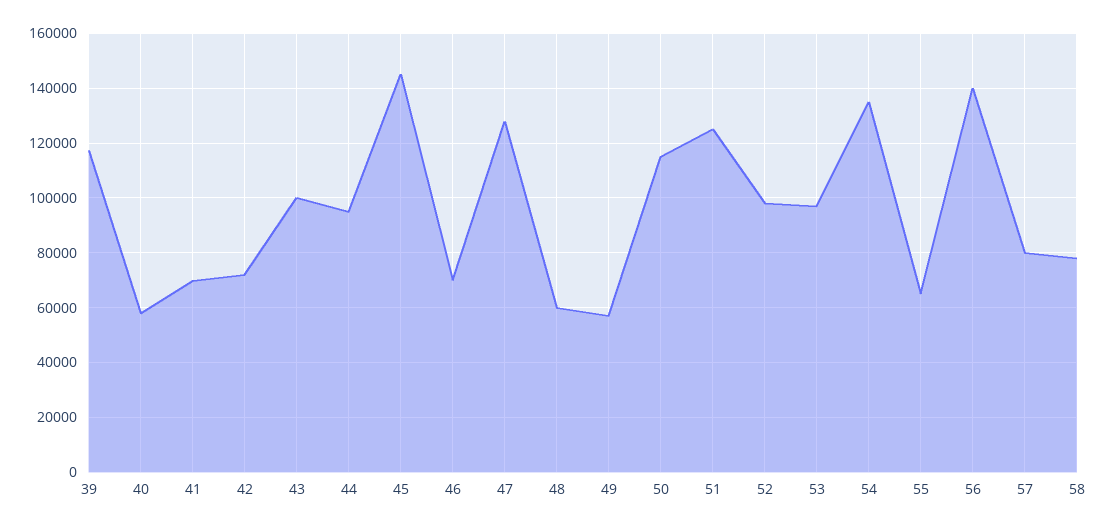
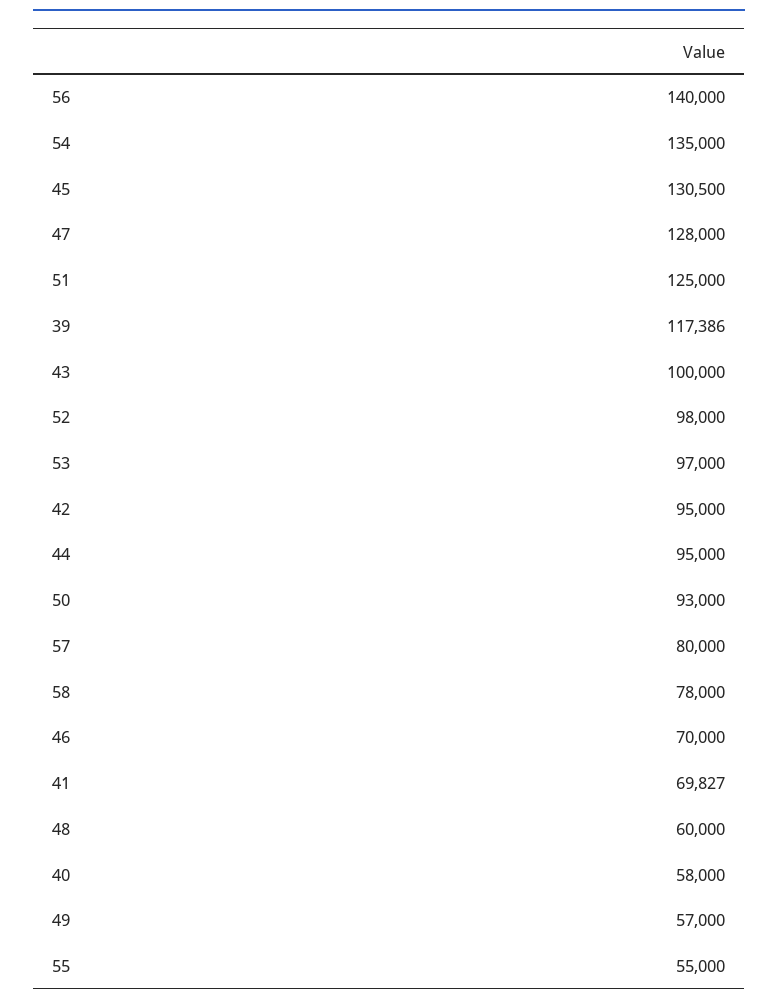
  {
    "39": 117386,
    "40": 58000,
    "41": 69827,
-   "42": 72500,
+   "42": 95000,
    "43": 100000,
    "44": 95000,
-   "45": 145000,
+   "45": 130500,
    "46": 70000,
    "47": 128000,
    "48": 60000,
    "49": 57000,
-   "50": 115000,
+   "50": 93000,
    "51": 125000,
    "52": 98000,
    "53": 97000,
    "54": 135000,
-   "55": 65000,
+   "55": 55000,
    "56": 140000,
    "57": 80000,
    "58": 78000
  }

